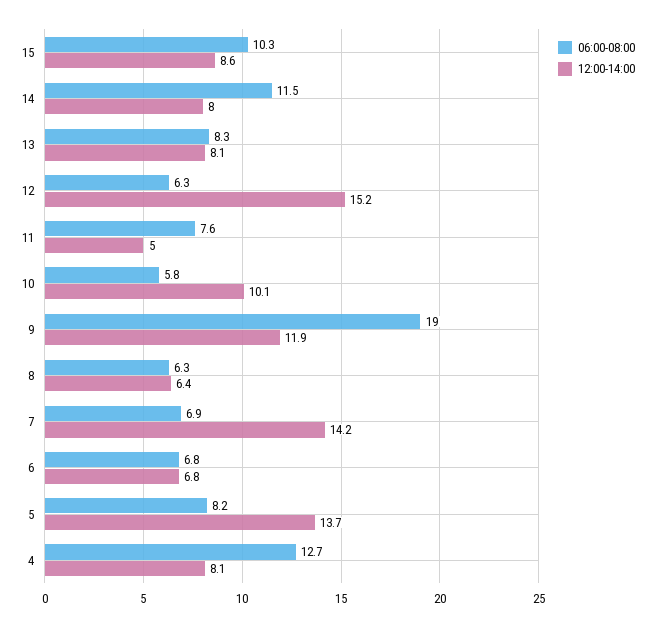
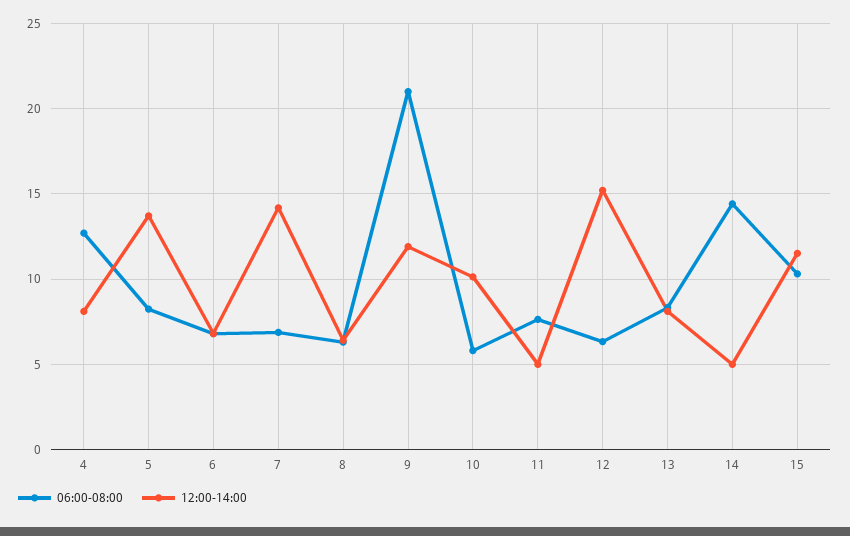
  {
    "06:00-08:00": {
      "15": 10.3,
-     "14": 11.5,
+     "14": 14.5,
      "13": 8.3,
      "12": 6.3,
      "11": 7.6,
      "10": 5.8,
-     "9": 19,
+     "9": 21,
      "8": 6.3,
      "7": 6.9,
      "6": 6.8,
      "5": 8.2,
      "4": 12.7
    },
    "12:00-14:00": {
-     "15": 8.6,
+     "15": 11.5,
-     "14": 8,
+     "14": 5,
      "13": 8.1,
      "12": 15.2,
      "11": 5,
      "10": 10.1,
      "9": 11.9,
      "8": 6.4,
      "7": 14.2,
      "6": 6.8,
      "5": 13.7,
      "4": 8.1
    }
  }

